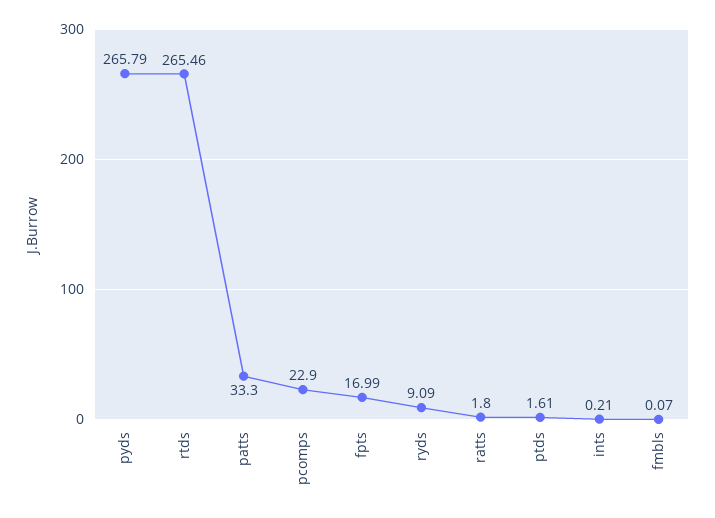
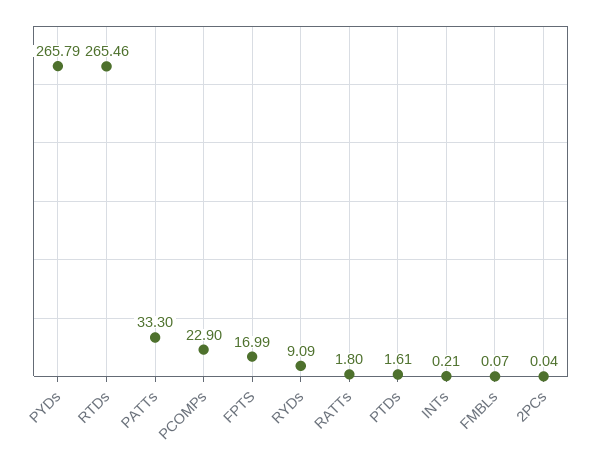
  {
    "pyds": 265.79,
    "rtds": 265.46,
    "patts": 33.3,
    "pcomps": 22.9,
    "fpts": 16.99,
    "ryds": 9.09,
    "ratts": 1.8,
    "ptds": 1.61,
    "ints": 0.21,
-   "fmbls": 0.07
+   "fmbls": 0.07,
+   "2PCs": 0.04
  }

